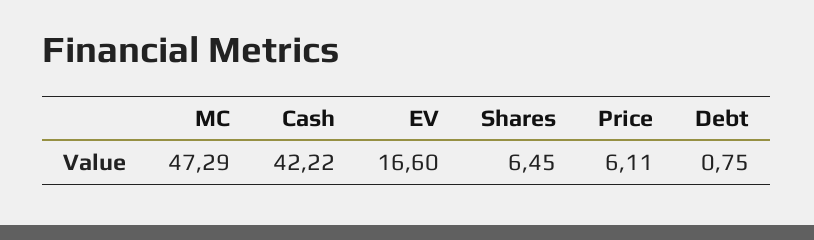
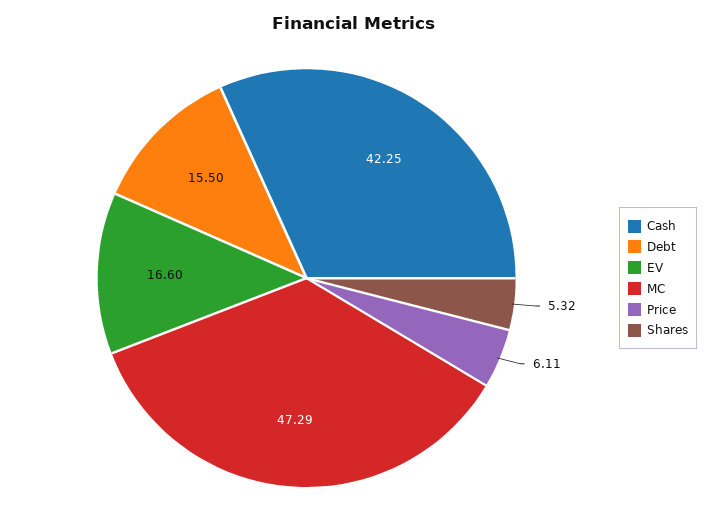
  {
    "MC": 47.29,
-   "Cash": 42.22,
+   "Cash": 42.25,
    "EV": 16.6,
-   "Shares": 6.45,
+   "Shares": 5.32,
    "Price": 6.11,
-   "Debt": 0.75
+   "Debt": 15.5
  }

